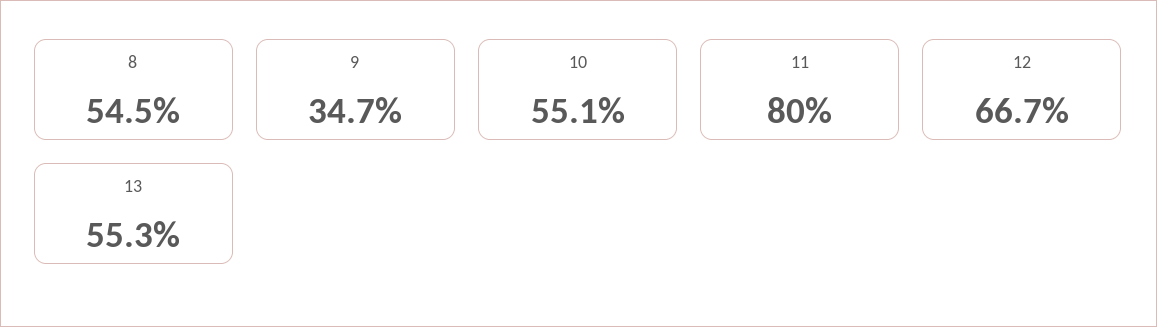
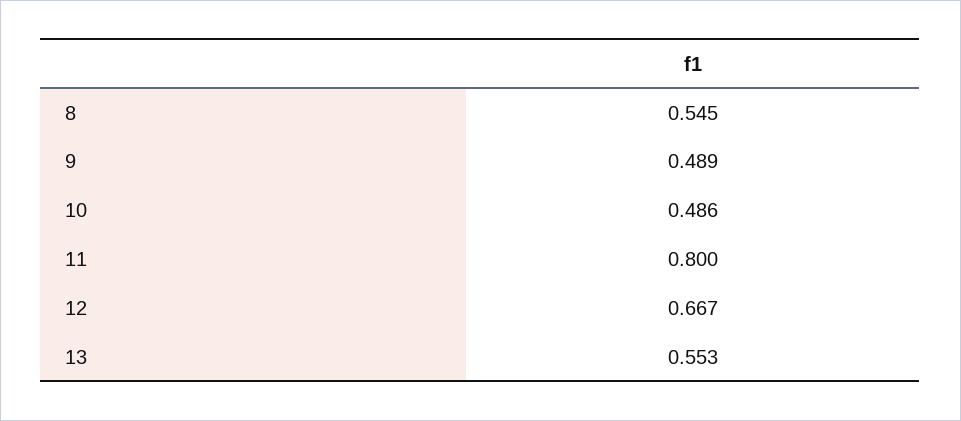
  {
    "8": 0.545,
-   "9": 0.347,
+   "9": 0.489,
-   "10": 0.551,
+   "10": 0.486,
    "11": 0.8,
    "12": 0.667,
    "13": 0.553
  }

